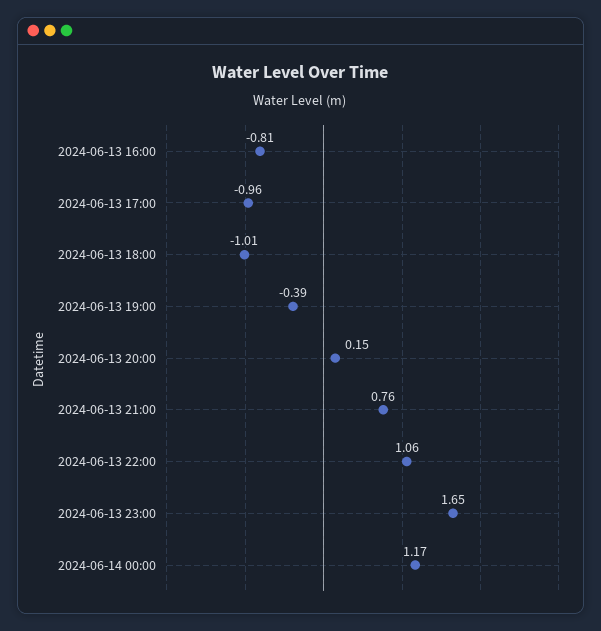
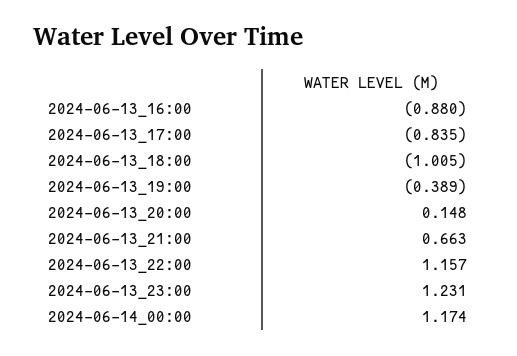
  {
-   "2024-06-13 16:00": -0.81,
+   "2024-06-13 16:00": -0.88,
-   "2024-06-13 17:00": -0.96,
+   "2024-06-13 17:00": -0.835,
    "2024-06-13 18:00": -1.005,
    "2024-06-13 19:00": -0.389,
    "2024-06-13 20:00": 0.148,
-   "2024-06-13 21:00": 0.76,
+   "2024-06-13 21:00": 0.663,
-   "2024-06-13 22:00": 1.06,
+   "2024-06-13 22:00": 1.157,
-   "2024-06-13 23:00": 1.65,
+   "2024-06-13 23:00": 1.231,
    "2024-06-14 00:00": 1.174
  }

